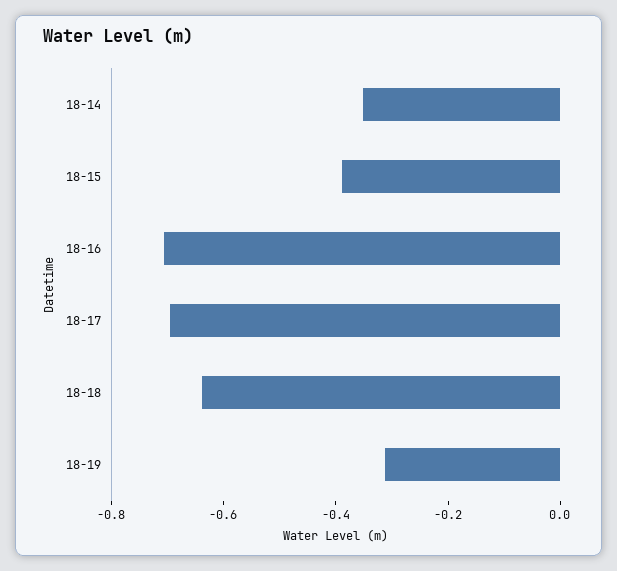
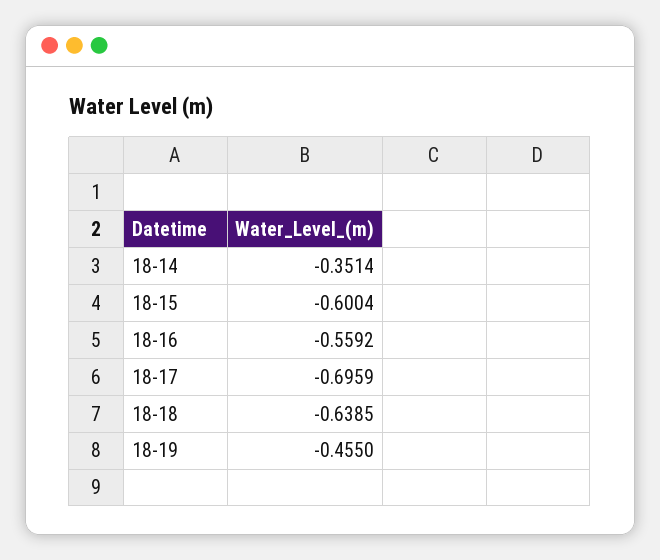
  {
    "18-14": -0.3514,
-   "18-15": -0.4,
+   "18-15": -0.6004,
-   "18-16": -0.7,
+   "18-16": -0.5592,
    "18-17": -0.6959,
    "18-18": -0.6385,
-   "18-19": -0.3
+   "18-19": -0.455
  }

